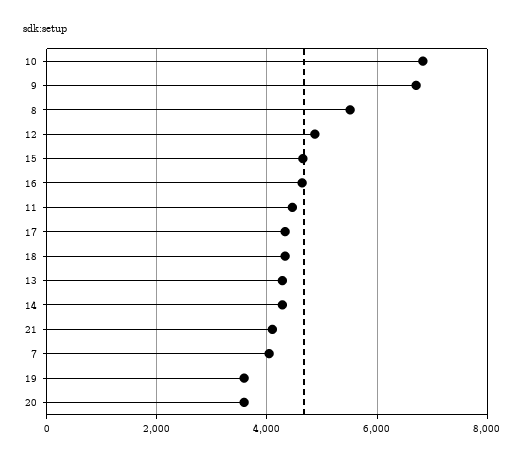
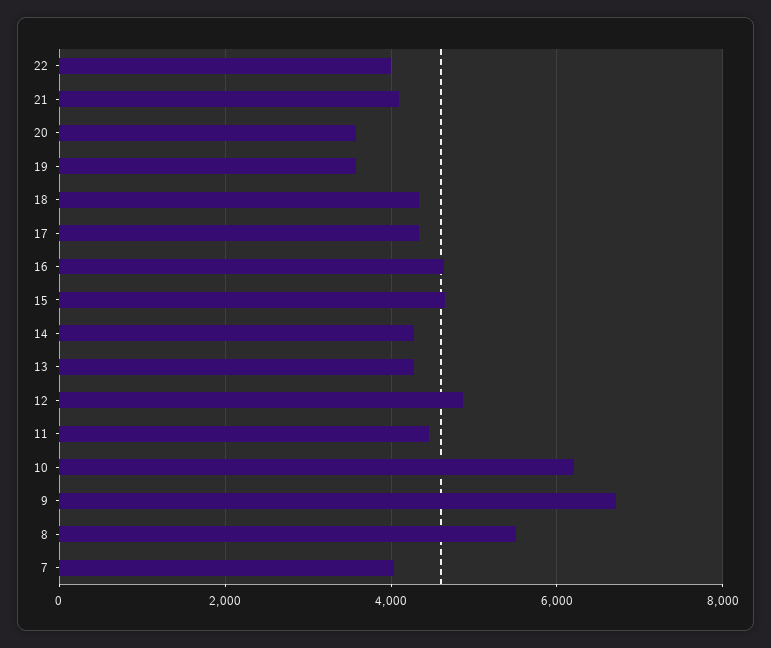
  {
-   "10": 6800,
+   "10": 6200,
    "9": 6800,
    "8": 5600,
    "12": 4800,
    "15": 4600,
    "16": 4600,
    "11": 4400,
    "17": 4400,
    "18": 4400,
    "13": 4200,
    "14": 4200,
    "21": 4000,
    "7": 4000,
    "19": 3600,
-   "20": 3600
+   "20": 3600,
+   "22": 4000
  }

